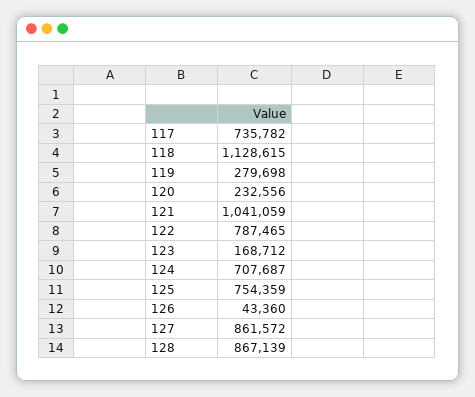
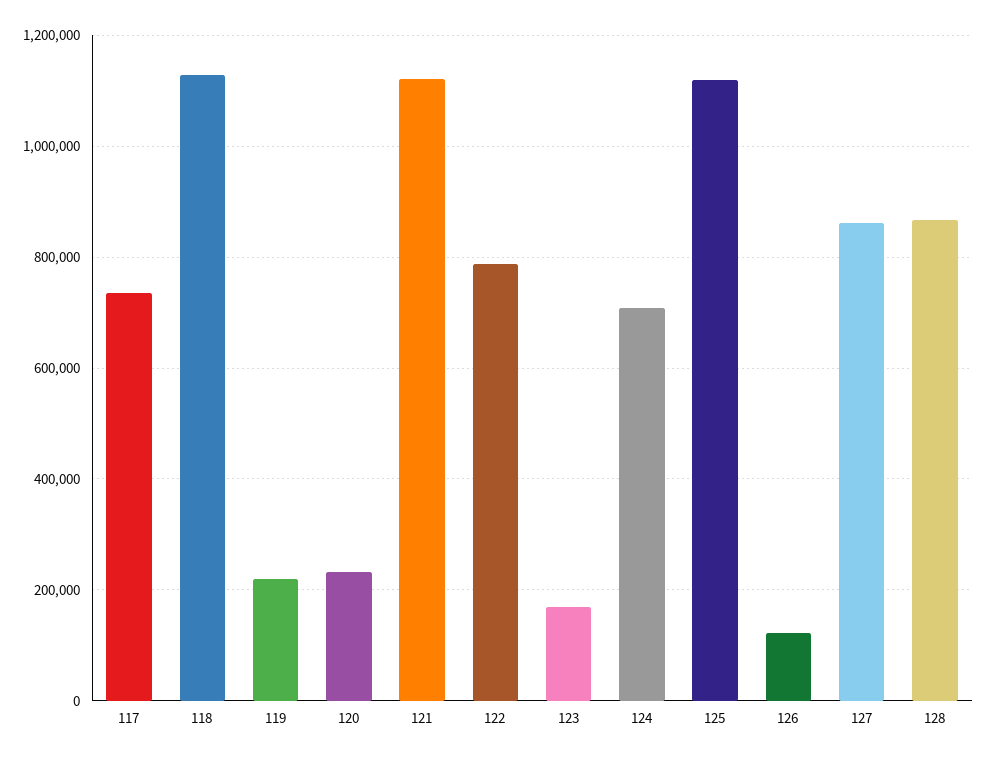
  {
    "117": 735782,
    "118": 1128615,
-   "119": 279698,
+   "119": 220000,
    "120": 232556,
-   "121": 1041059,
+   "121": 1120000,
    "122": 787465,
    "123": 168712,
    "124": 707687,
-   "125": 754359,
+   "125": 1120000,
-   "126": 43360,
+   "126": 120000,
    "127": 861572,
    "128": 867139
  }

